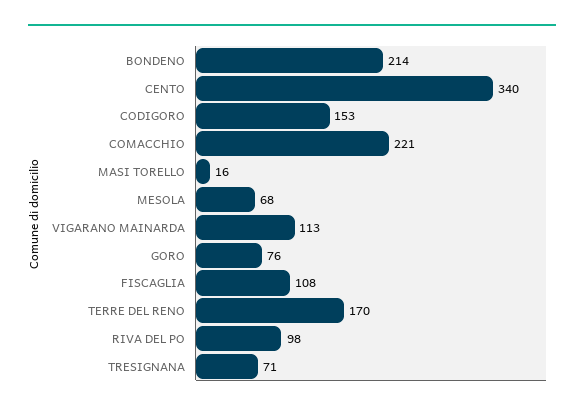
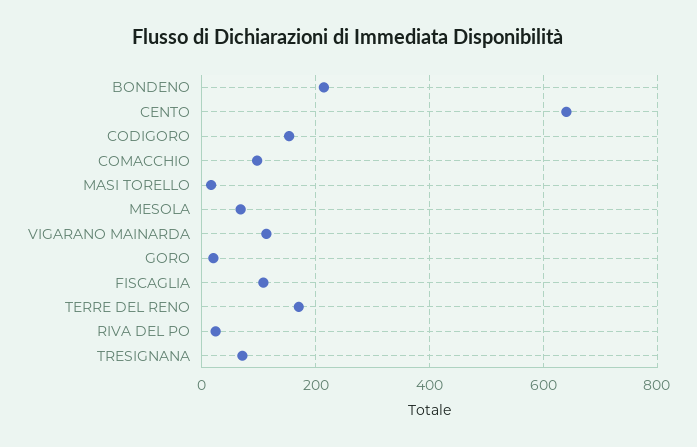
  {
    "BONDENO": 214,
-   "CENTO": 340,
+   "CENTO": 640,
    "CODIGORO": 153,
-   "COMACCHIO": 221,
+   "COMACCHIO": 100,
    "MASI TORELLO": 16,
    "MESOLA": 68,
    "VIGARANO MAINARDA": 113,
-   "GORO": 76,
+   "GORO": 20,
    "FISCAGLIA": 108,
    "TERRE DEL RENO": 170,
-   "RIVA DEL PO": 98,
+   "RIVA DEL PO": 20,
    "TRESIGNANA": 71
  }

